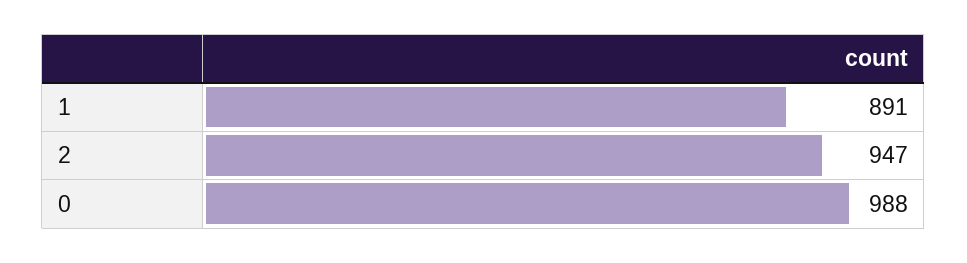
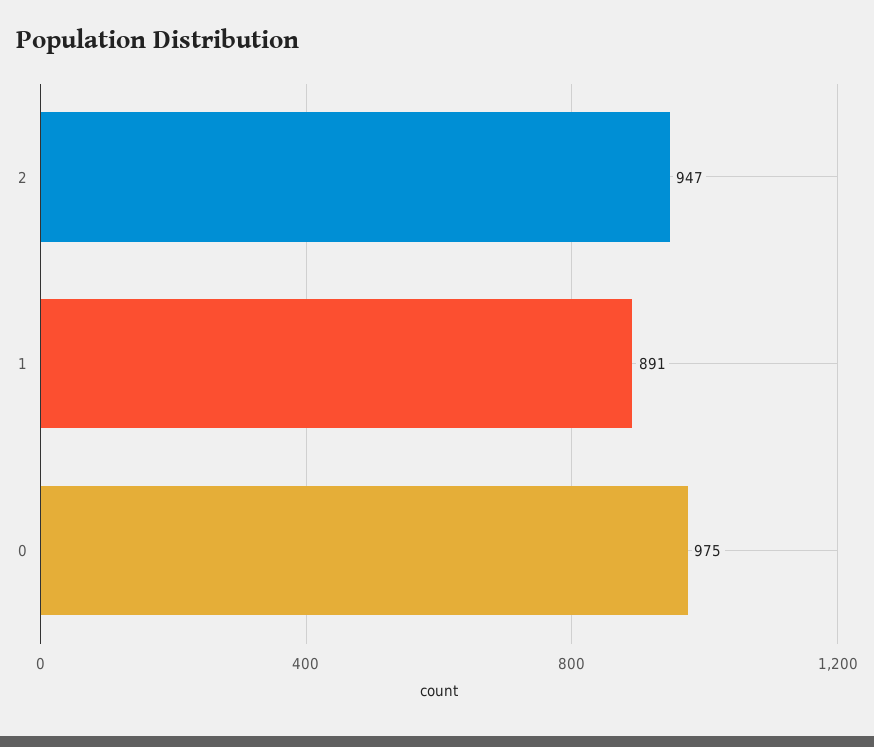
  {
    "1": 891,
    "2": 947,
-   "0": 988
+   "0": 975
  }

